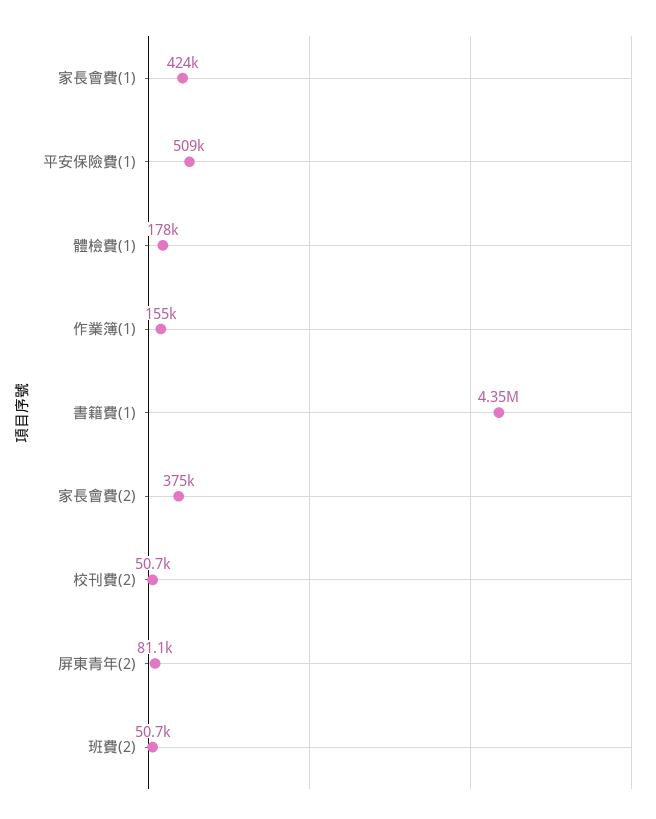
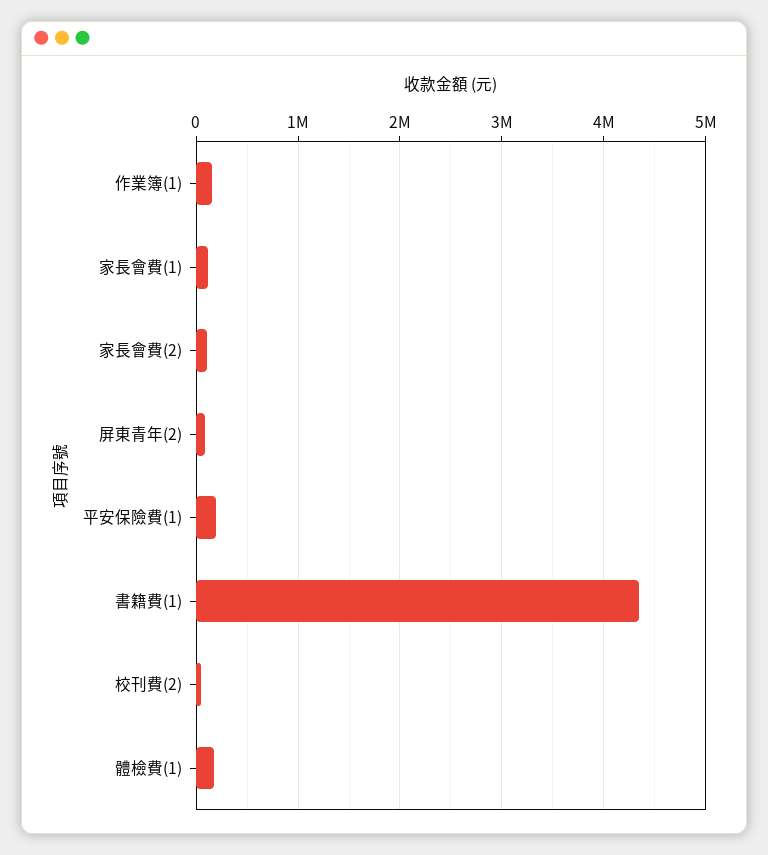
  {
-   "家長會費(1)": 424000,
+   "家長會費(1)": 100000,
-   "平安保險費(1)": 509000,
+   "平安保險費(1)": 200000,
    "體檢費(1)": 178000,
    "作業簿(1)": 155000,
    "書籍費(1)": 4350000,
-   "家長會費(2)": 375000,
+   "家長會費(2)": 100000,
    "校刊費(2)": 50700,
-   "屏東青年(2)": 81100,
+   "屏東青年(2)": 81100
-   "班費(2)": 50700
  }

